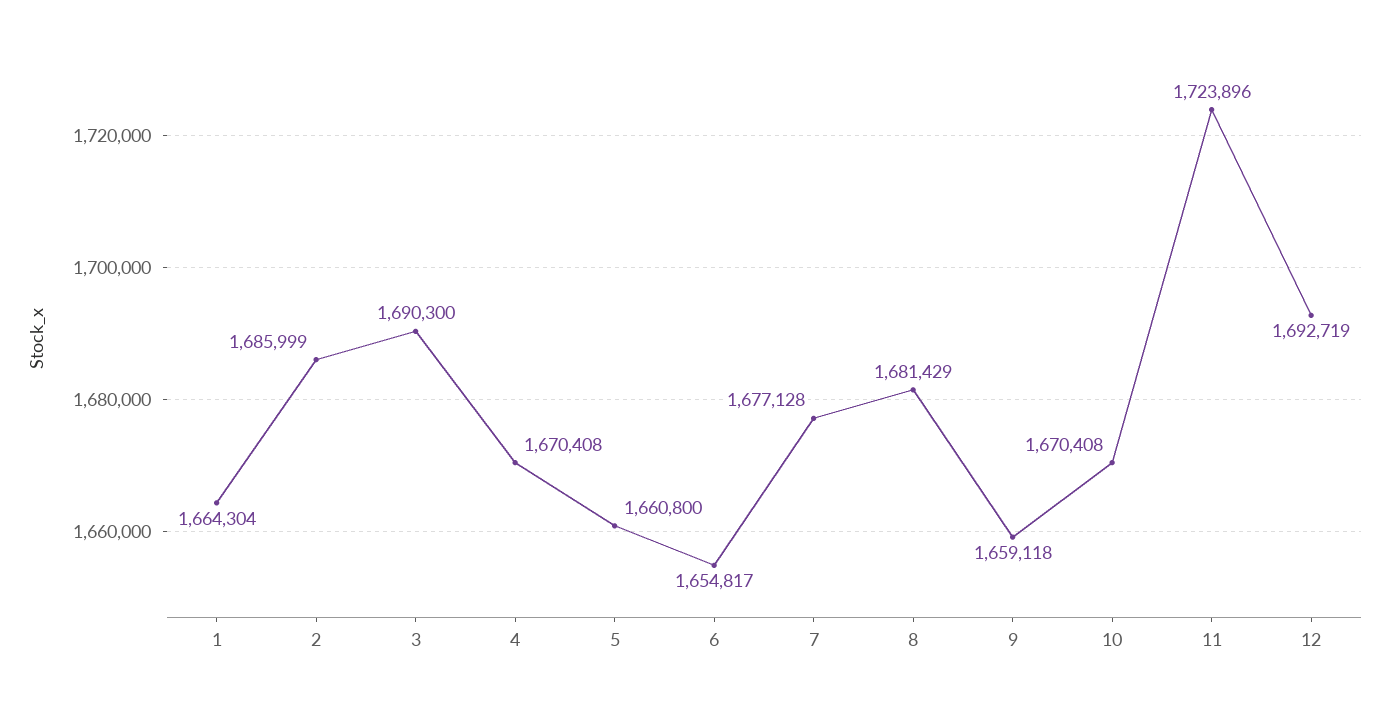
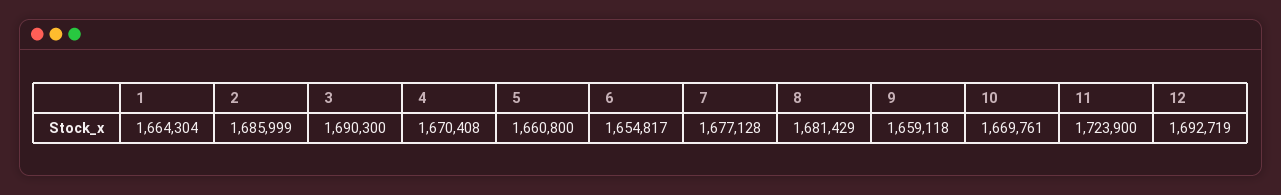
  {
    "1": 1664304,
    "2": 1685999,
    "3": 1690300,
    "4": 1670408,
    "5": 1660800,
    "6": 1654817,
    "7": 1677128,
    "8": 1681429,
    "9": 1659118,
-   "10": 1670408,
+   "10": 1669761,
-   "11": 1723896,
+   "11": 1723900,
    "12": 1692719
  }

